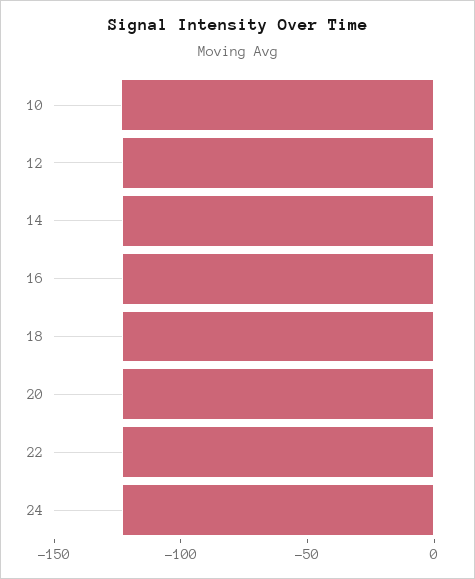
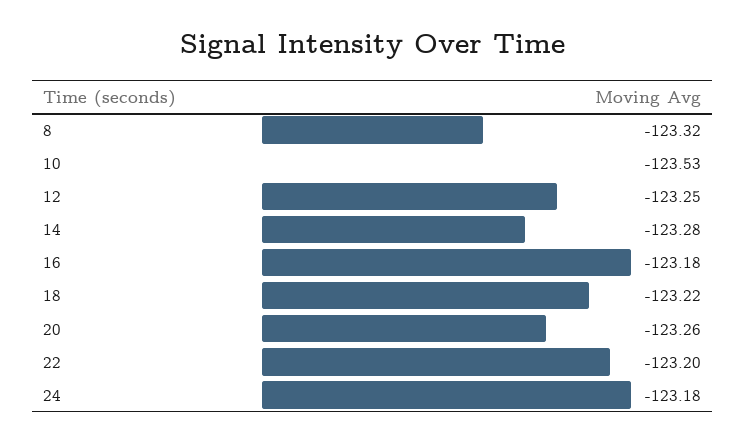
  {
    "10": -123.53,
    "12": -123.25,
    "14": -123.28,
    "16": -123.18,
    "18": -123.22,
    "20": -123.26,
    "22": -123.2,
-   "24": -123.18
+   "24": -123.18,
+   "8": -123.32
  }

